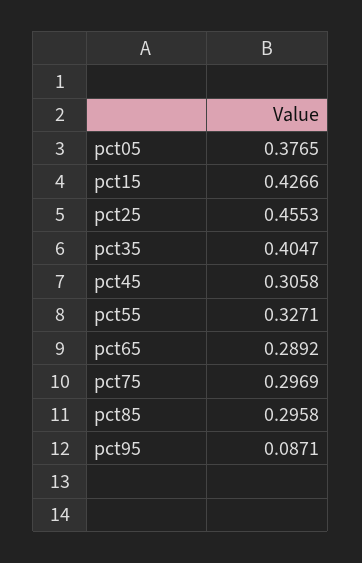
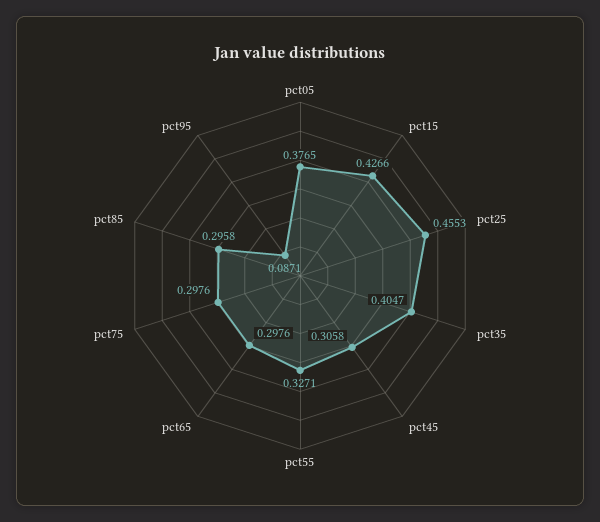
  {
    "pct05": 0.3765,
    "pct15": 0.4266,
    "pct25": 0.4553,
    "pct35": 0.4047,
    "pct45": 0.3058,
    "pct55": 0.3271,
-   "pct65": 0.2892,
+   "pct65": 0.2976,
-   "pct75": 0.2969,
+   "pct75": 0.2976,
    "pct85": 0.2958,
    "pct95": 0.0871
  }

